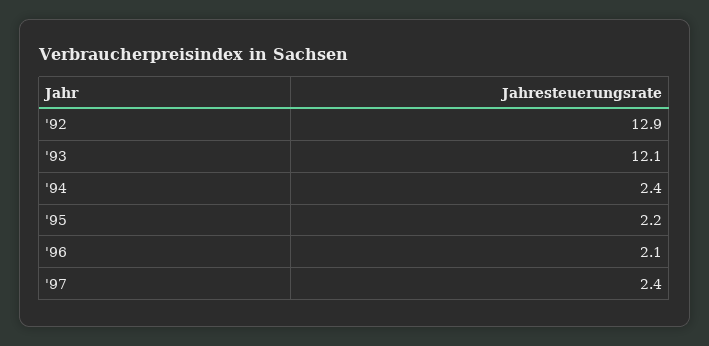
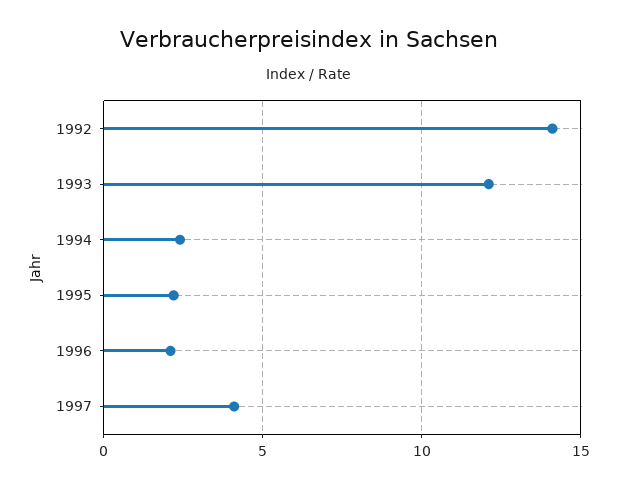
  {
-   "'92": 12.9,
+   "'92": 14,
    "'93": 12.1,
    "'94": 2.4,
    "'95": 2.2,
    "'96": 2.1,
-   "'97": 2.4
+   "'97": 4
  }

